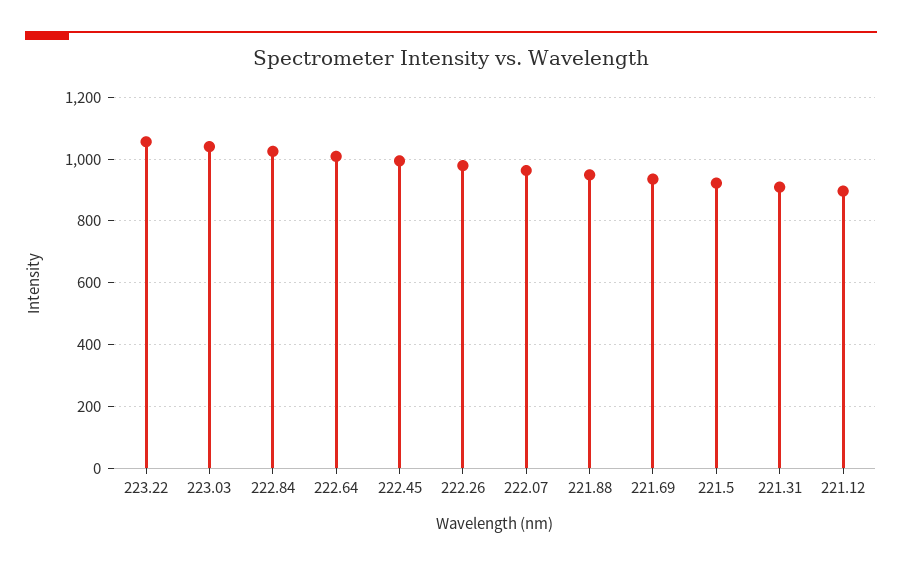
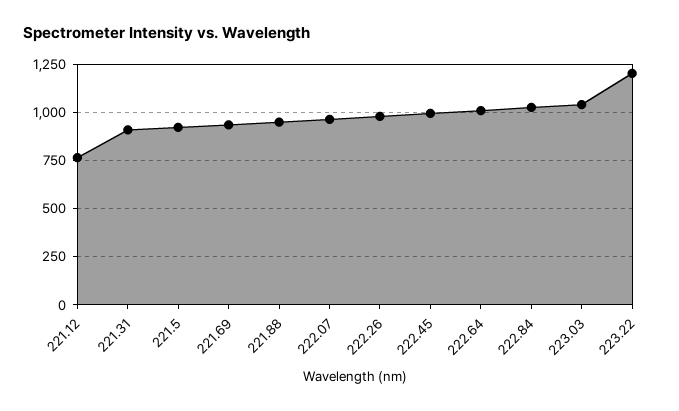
  {
-   "223.22": 1060,
+   "223.22": 1200,
    "223.03": 1040,
    "222.84": 1020,
    "222.64": 1000,
    "222.45": 1000,
    "222.26": 980,
    "222.07": 960,
    "221.88": 940,
    "221.69": 940,
    "221.5": 920,
    "221.31": 900,
-   "221.12": 900
+   "221.12": 750
  }

